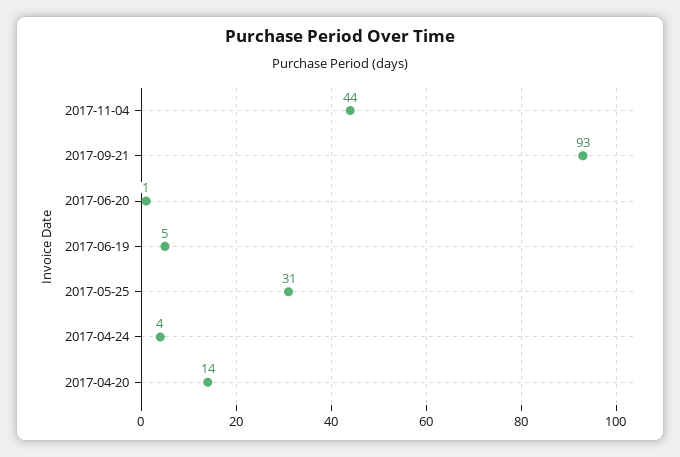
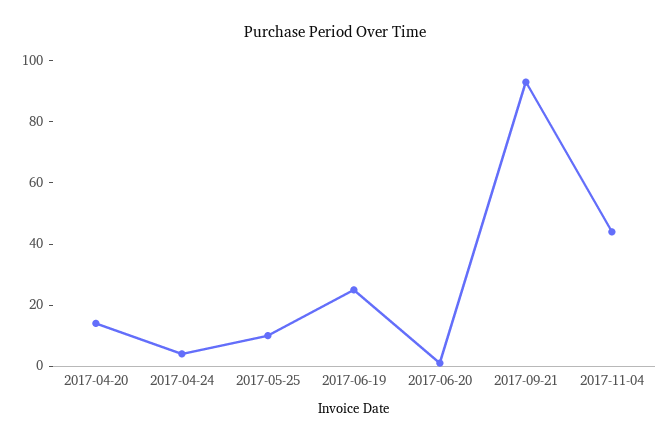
  {
    "2017-11-04": 44,
    "2017-09-21": 93,
    "2017-06-20": 1,
-   "2017-06-19": 5,
+   "2017-06-19": 25,
-   "2017-05-25": 31,
+   "2017-05-25": 10,
    "2017-04-24": 4,
    "2017-04-20": 14
  }

